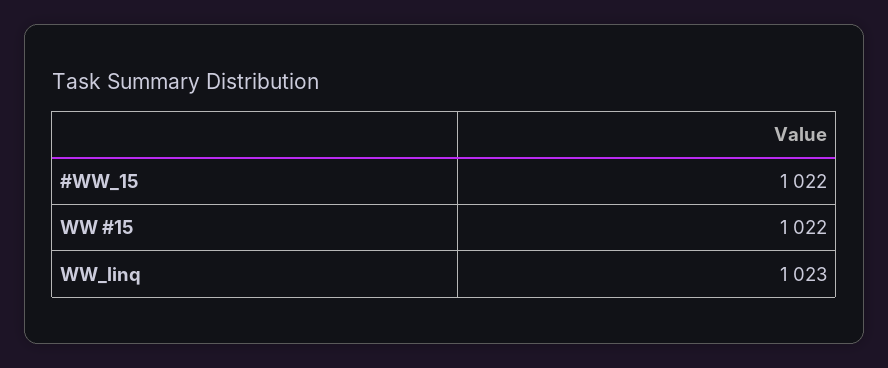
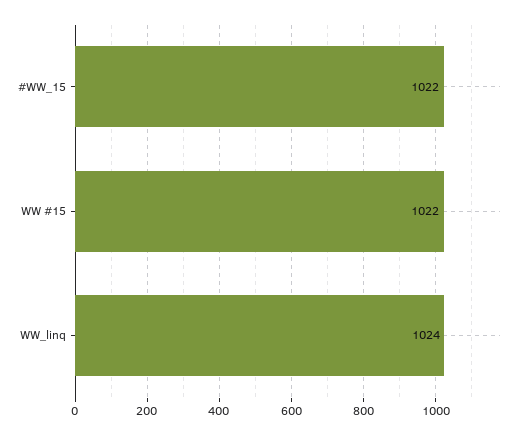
  {
    "#WW_15": 1022,
    "WW #15": 1022,
-   "WW_linq": 1023
+   "WW_linq": 1024
  }

